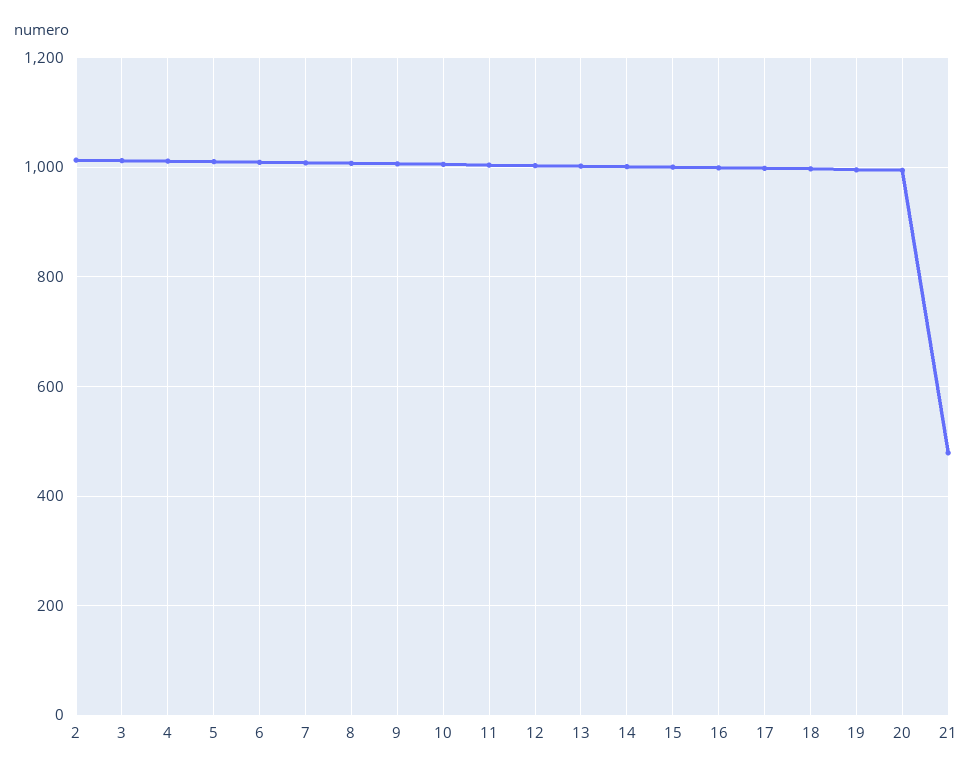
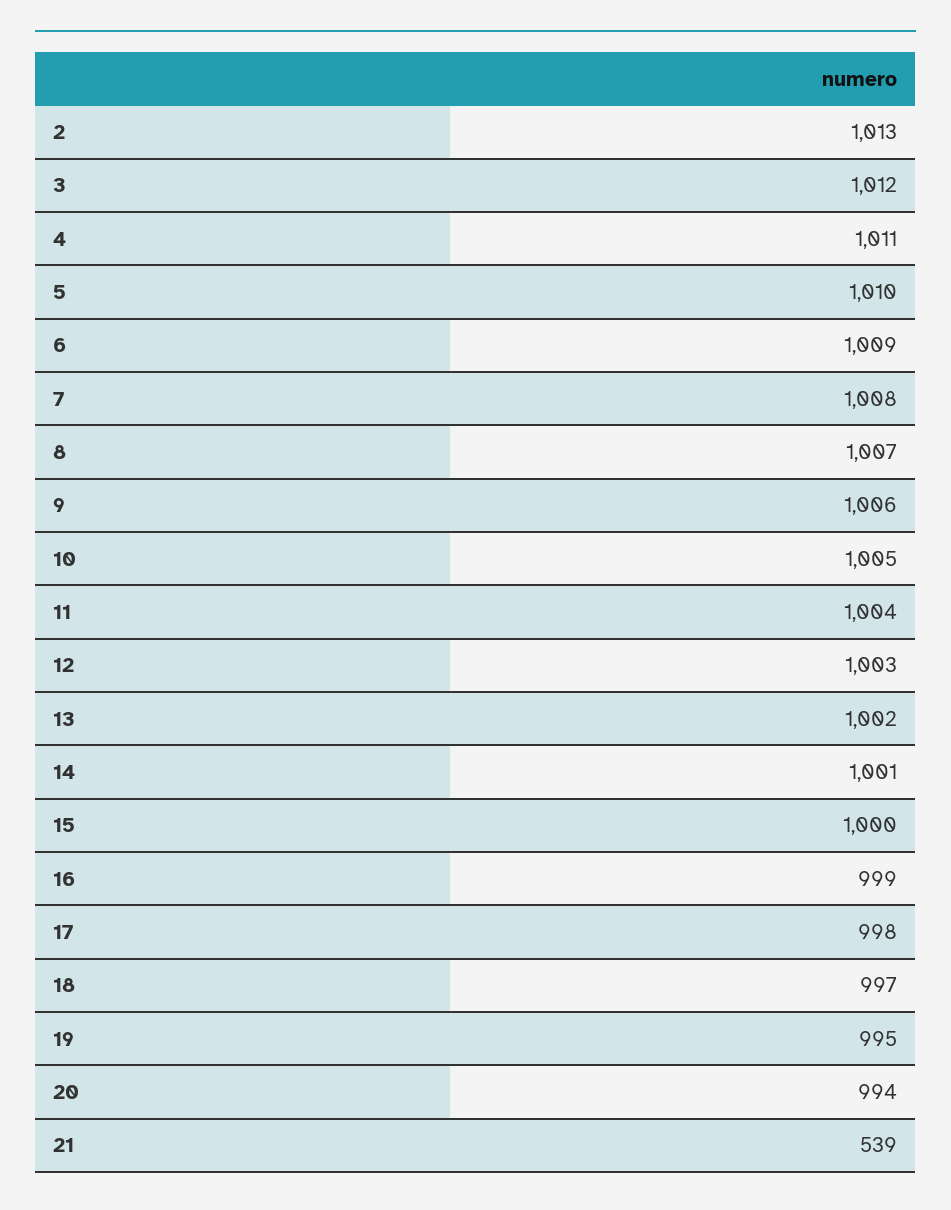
  {
    "2": 1013,
    "3": 1012,
    "4": 1011,
    "5": 1010,
    "6": 1009,
    "7": 1008,
    "8": 1007,
    "9": 1006,
    "10": 1005,
    "11": 1004,
    "12": 1003,
    "13": 1002,
    "14": 1001,
    "15": 1000,
    "16": 999,
    "17": 998,
    "18": 997,
    "19": 995,
    "20": 994,
-   "21": 480
+   "21": 539
  }

